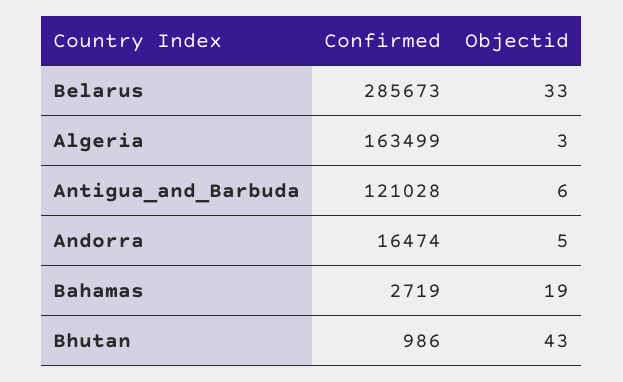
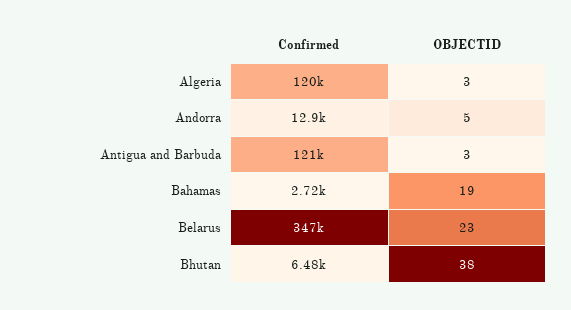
  {
    "Confirmed": {
-     "Belarus": 285673,
+     "Belarus": 347000,
-     "Algeria": 163499,
+     "Algeria": 120000,
      "Antigua_and_Barbuda": 121028,
-     "Andorra": 16474,
+     "Andorra": 12900,
      "Bahamas": 2719,
-     "Bhutan": 986
+     "Bhutan": 6480
    },
    "Objectid": {
-     "Belarus": 33,
+     "Belarus": 23,
      "Algeria": 3,
-     "Antigua_and_Barbuda": 6,
+     "Antigua_and_Barbuda": 3,
      "Andorra": 5,
      "Bahamas": 19,
-     "Bhutan": 43
+     "Bhutan": 38
    }
  }

